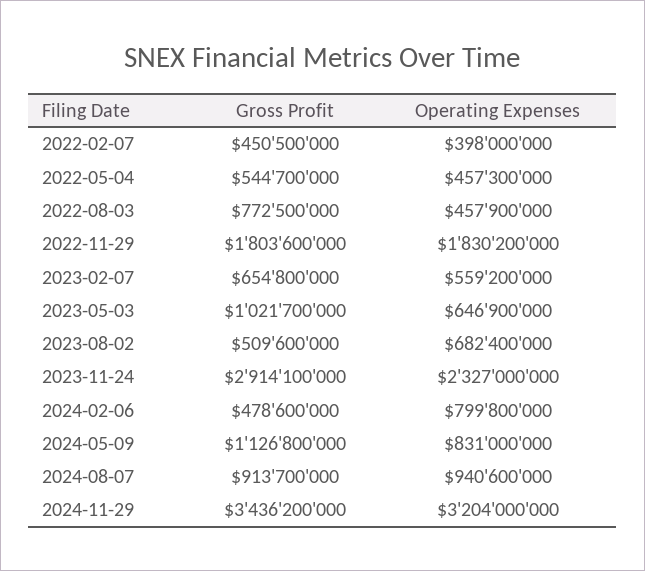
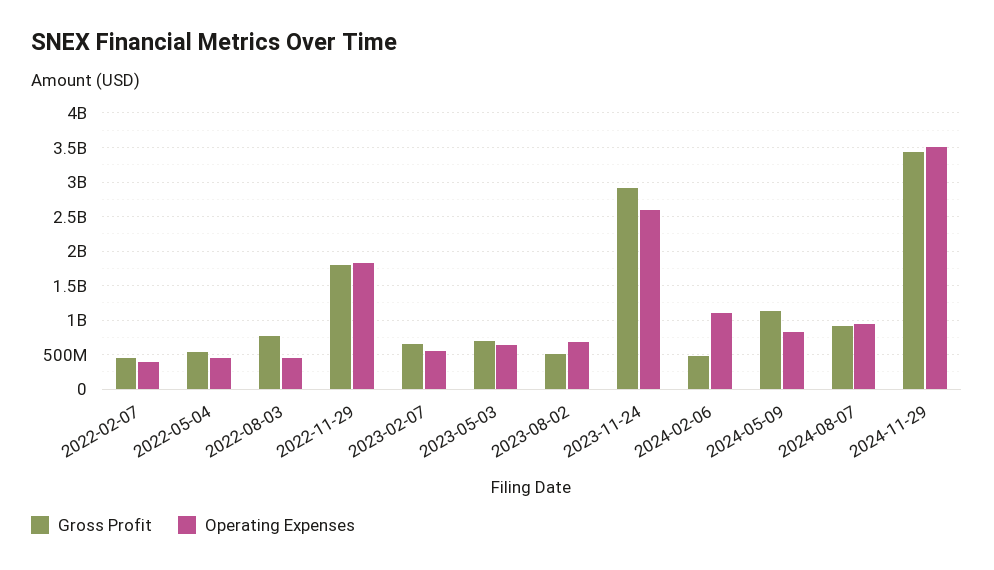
  {
    "Gross Profit": {
      "2022-02-07": 450500000,
      "2022-05-04": 544700000,
      "2022-08-03": 772500000,
      "2022-11-29": 1803600000,
      "2023-02-07": 654800000,
-     "2023-05-03": 1021700000,
+     "2023-05-03": 700000000,
      "2023-08-02": 509600000,
      "2023-11-24": 2914100000,
      "2024-02-06": 478600000,
      "2024-05-09": 1126800000,
      "2024-08-07": 913700000,
      "2024-11-29": 3436200000
    },
    "Operating Expenses": {
      "2022-02-07": 398000000,
      "2022-05-04": 457300000,
      "2022-08-03": 457900000,
      "2022-11-29": 1830200000,
      "2023-02-07": 559200000,
      "2023-05-03": 646900000,
      "2023-08-02": 682400000,
-     "2023-11-24": 2327000000,
+     "2023-11-24": 2600000000,
-     "2024-02-06": 799800000,
+     "2024-02-06": 1100000000,
      "2024-05-09": 831000000,
      "2024-08-07": 940600000,
-     "2024-11-29": 3204000000
+     "2024-11-29": 3500000000
    }
  }

